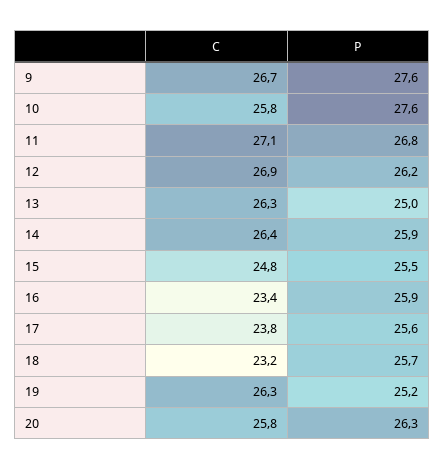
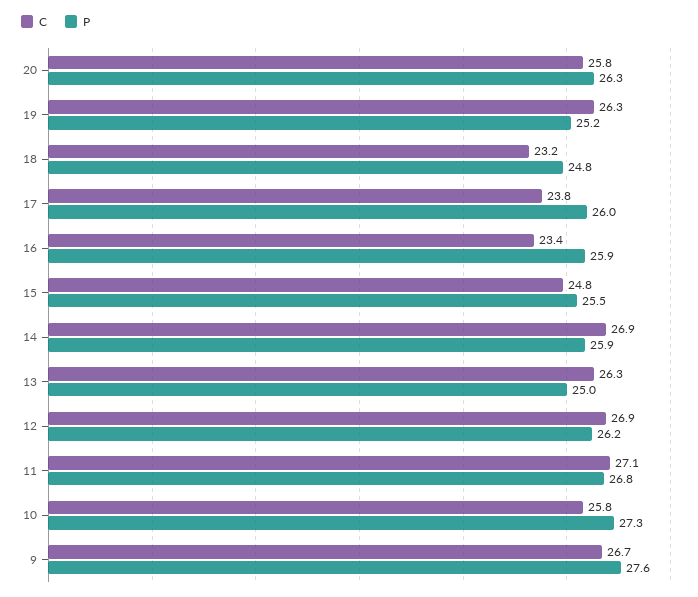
  {
    "C": {
      "9": 26.7,
      "10": 25.8,
      "11": 27.1,
      "12": 26.9,
      "13": 26.3,
-     "14": 26.4,
+     "14": 26.9,
      "15": 24.8,
      "16": 23.4,
      "17": 23.8,
      "18": 23.2,
      "19": 26.3,
      "20": 25.8
    },
    "P": {
      "9": 27.6,
-     "10": 27.6,
+     "10": 27.3,
      "11": 26.8,
      "12": 26.2,
      "13": 25,
      "14": 25.9,
      "15": 25.5,
      "16": 25.9,
-     "17": 25.6,
+     "17": 26,
-     "18": 25.7,
+     "18": 24.8,
      "19": 25.2,
      "20": 26.3
    }
  }

